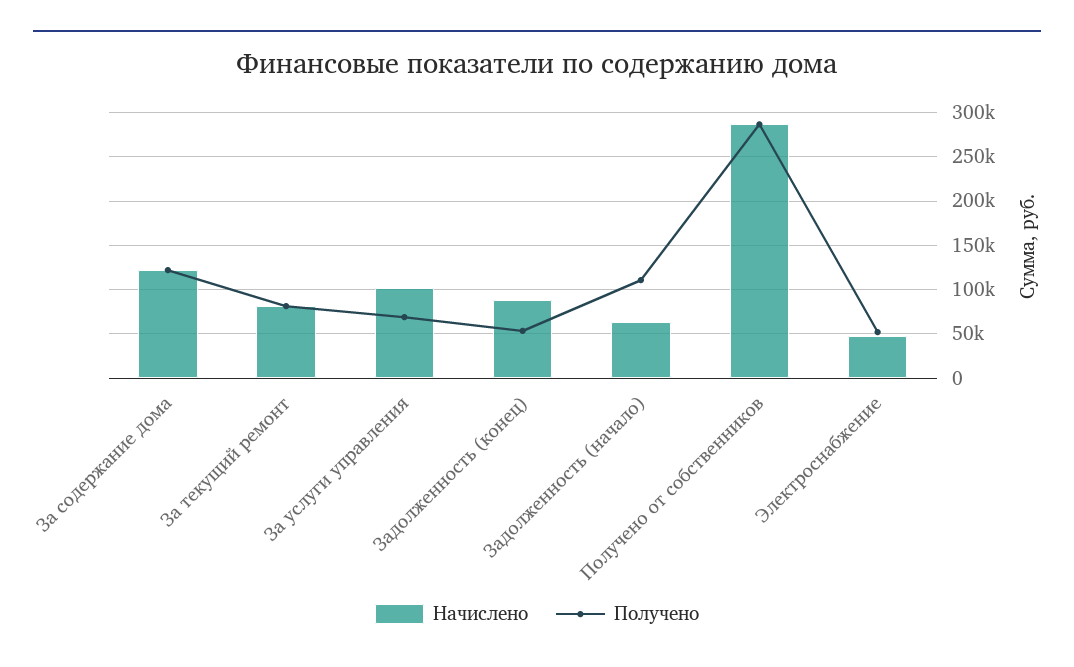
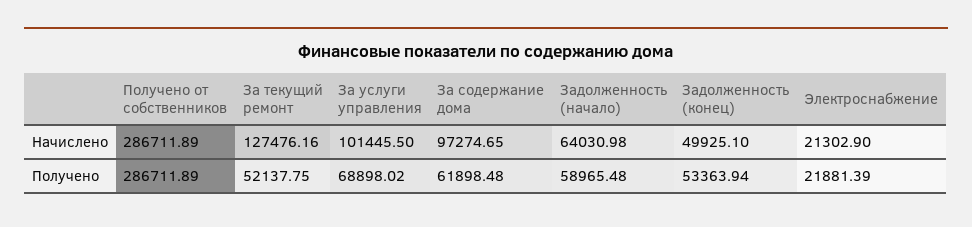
  {
    "Начислено": {
-     "За содержание дома": 120000,
+     "За содержание дома": 97274.65,
-     "За текущий ремонт": 80000,
+     "За текущий ремонт": 127476.16,
      "За услуги управления": 101445.5,
-     "Задолженность (конец)": 90000,
+     "Задолженность (конец)": 49925.1,
      "Задолженность (начало)": 64030.98,
      "Получено от собственников": 286711.89,
-     "Электроснабжение": 50000
+     "Электроснабжение": 21302.9
    },
    "Получено": {
-     "За содержание дома": 120000,
+     "За содержание дома": 61898.48,
-     "За текущий ремонт": 80000,
+     "За текущий ремонт": 52137.75,
      "За услуги управления": 68898.02,
      "Задолженность (конец)": 53363.94,
-     "Задолженность (начало)": 110000,
+     "Задолженность (начало)": 58965.48,
      "Получено от собственников": 286711.89,
-     "Электроснабжение": 50000
+     "Электроснабжение": 21881.39
    }
  }

